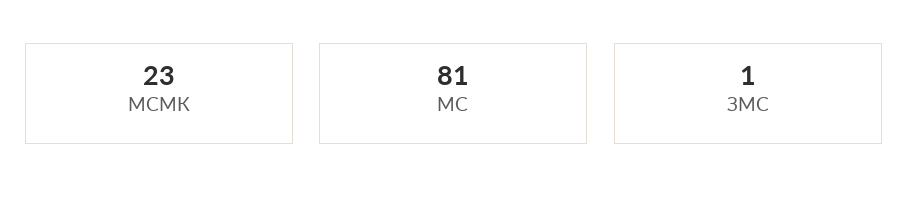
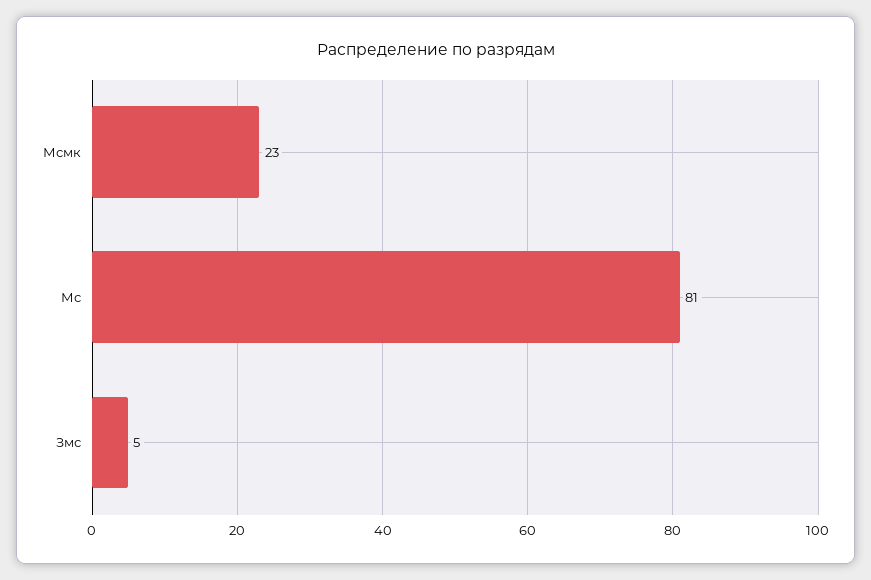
  {
    "МСМК": 23,
    "МС": 81,
-   "ЗМС": 1
+   "ЗМС": 5
  }

